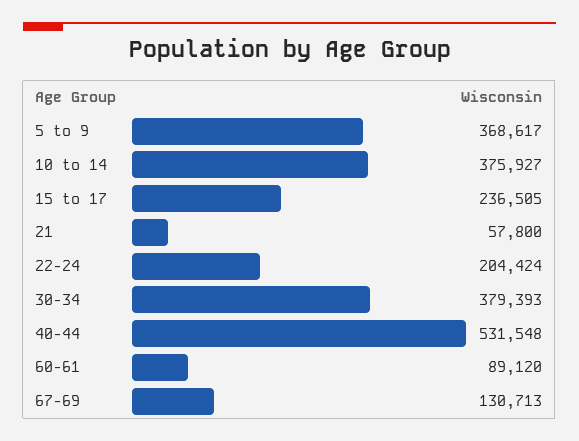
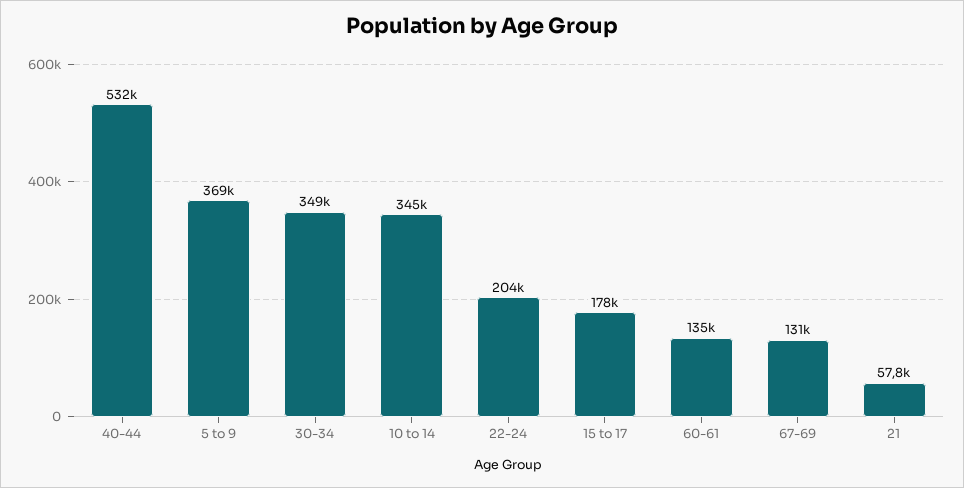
  {
    "5 to 9": 368617,
-   "10 to 14": 375927,
+   "10 to 14": 345000,
-   "15 to 17": 236505,
+   "15 to 17": 178000,
    "21": 57800,
    "22-24": 204424,
-   "30-34": 379393,
+   "30-34": 349000,
    "40-44": 531548,
-   "60-61": 89120,
+   "60-61": 135000,
    "67-69": 130713
  }

